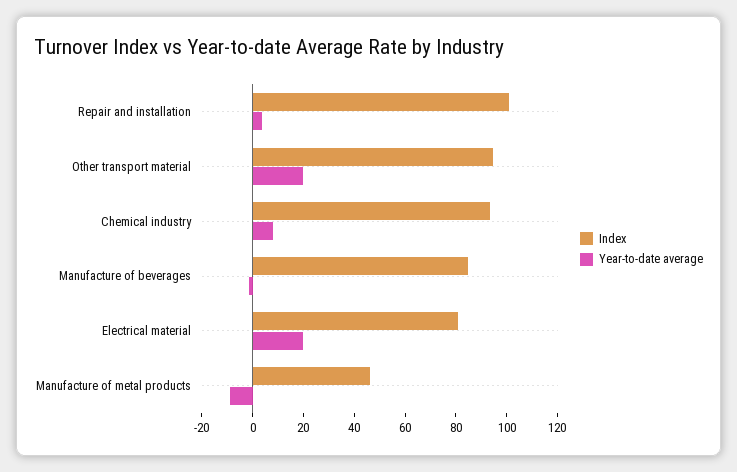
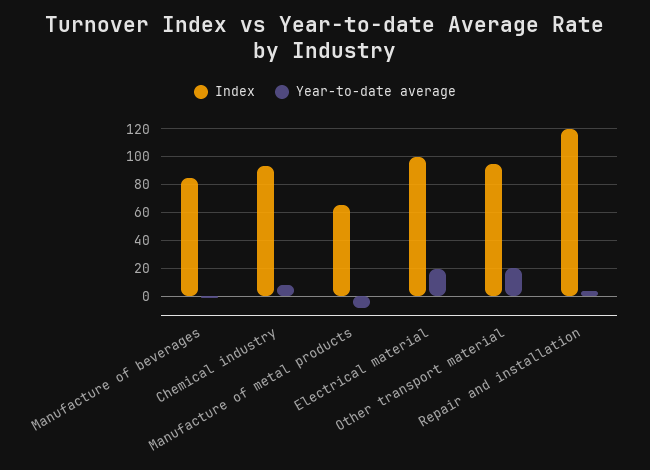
  {
    "Index": {
-     "Repair and installation": 100,
+     "Repair and installation": 120,
      "Other transport material": 95,
      "Chemical industry": 95,
      "Manufacture of beverages": 85,
-     "Electrical material": 80,
+     "Electrical material": 100,
-     "Manufacture of metal products": 45
+     "Manufacture of metal products": 65
    },
    "Year-to-date average": {
      "Repair and installation": 5,
      "Other transport material": 20,
      "Chemical industry": 10,
      "Manufacture of beverages": 0,
      "Electrical material": 20,
      "Manufacture of metal products": -10
    }
  }

